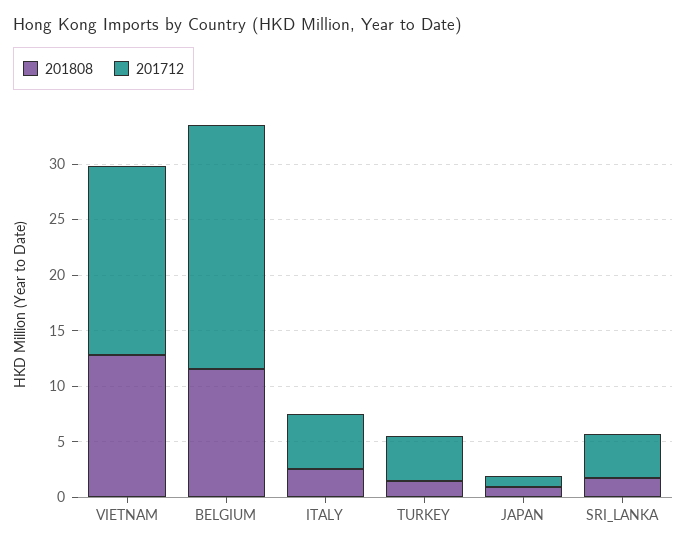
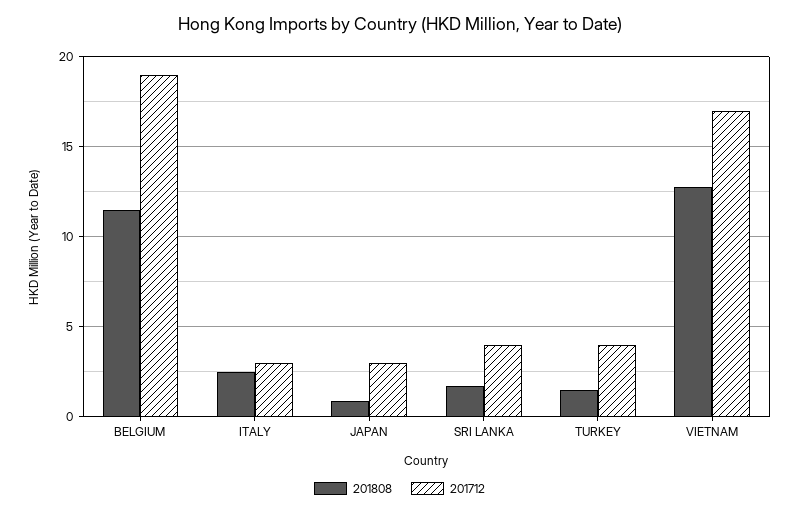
  {
    "201808": {
      "VIETNAM": 13,
      "BELGIUM": 11.5,
      "ITALY": 2.5,
      "TURKEY": 1.5,
      "JAPAN": 1,
      "SRI_LANKA": 1.5
    },
    "201712": {
      "VIETNAM": 17,
-     "BELGIUM": 22,
+     "BELGIUM": 19,
-     "ITALY": 5,
+     "ITALY": 3,
      "TURKEY": 4,
-     "JAPAN": 1,
+     "JAPAN": 3,
      "SRI_LANKA": 4
    }
  }

